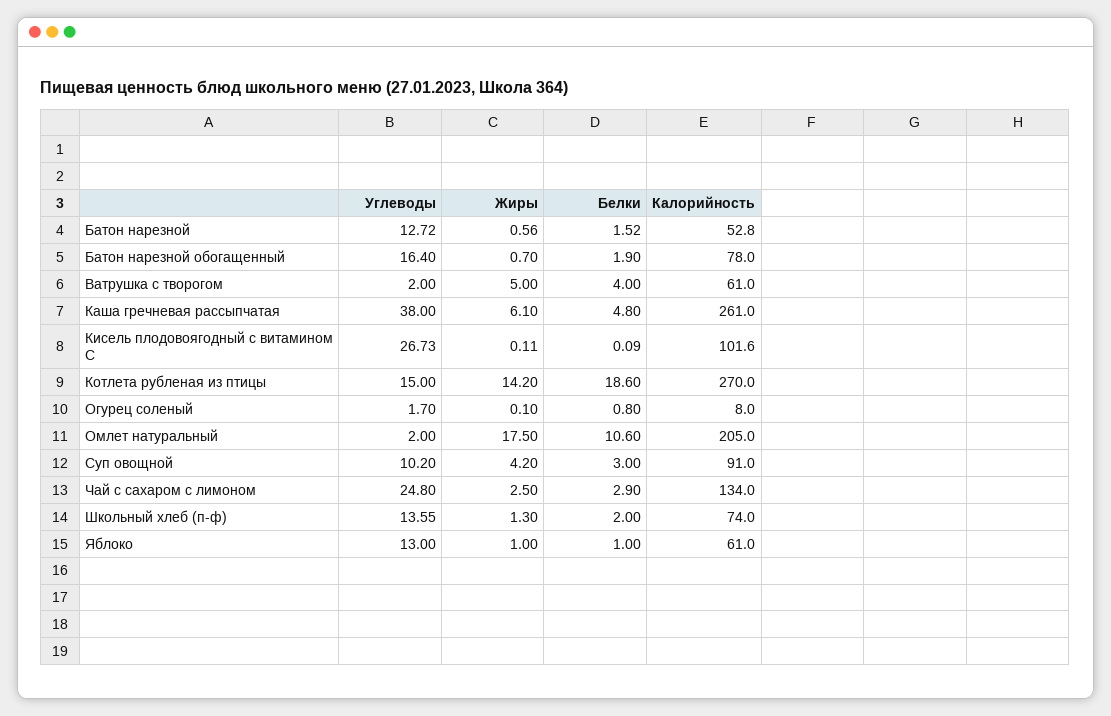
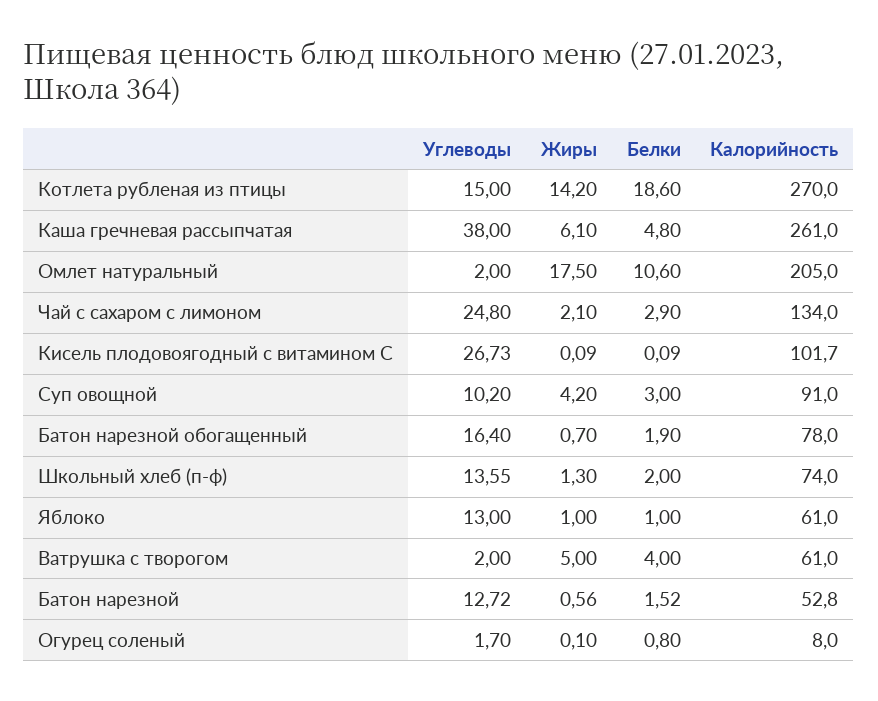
  {
    "Углеводы": {
      "Батон нарезной": 12.72,
      "Батон нарезной обогащенный": 16.4,
      "Ватрушка с творогом": 2,
      "Каша гречневая рассыпчатая": 38,
      "Кисель плодовоягодный с витамином С": 26.73,
      "Котлета рубленая из птицы": 15,
      "Огурец соленый": 1.7,
      "Омлет натуральный": 2,
      "Суп овощной": 10.2,
      "Чай с сахаром с лимоном": 24.8,
      "Школьный хлеб (п-ф)": 13.55,
      "Яблоко": 13
    },
    "Жиры": {
      "Батон нарезной": 0.56,
      "Батон нарезной обогащенный": 0.7,
      "Ватрушка с творогом": 5,
      "Каша гречневая рассыпчатая": 6.1,
-     "Кисель плодовоягодный с витамином С": 0.11,
+     "Кисель плодовоягодный с витамином С": 0.09,
      "Котлета рубленая из птицы": 14.2,
      "Огурец соленый": 0.1,
      "Омлет натуральный": 17.5,
      "Суп овощной": 4.2,
-     "Чай с сахаром с лимоном": 2.5,
+     "Чай с сахаром с лимоном": 2.1,
      "Школьный хлеб (п-ф)": 1.3,
      "Яблоко": 1
    },
    "Белки": {
      "Батон нарезной": 1.52,
      "Батон нарезной обогащенный": 1.9,
      "Ватрушка с творогом": 4,
      "Каша гречневая рассыпчатая": 4.8,
      "Кисель плодовоягодный с витамином С": 0.09,
      "Котлета рубленая из птицы": 18.6,
      "Огурец соленый": 0.8,
      "Омлет натуральный": 10.6,
      "Суп овощной": 3,
      "Чай с сахаром с лимоном": 2.9,
      "Школьный хлеб (п-ф)": 2,
      "Яблоко": 1
    },
    "Калорийность": {
      "Батон нарезной": 52.8,
      "Батон нарезной обогащенный": 78,
      "Ватрушка с творогом": 61,
      "Каша гречневая рассыпчатая": 261,
-     "Кисель плодовоягодный с витамином С": 101.6,
+     "Кисель плодовоягодный с витамином С": 101.7,
      "Котлета рубленая из птицы": 270,
      "Огурец соленый": 8,
      "Омлет натуральный": 205,
      "Суп овощной": 91,
      "Чай с сахаром с лимоном": 134,
      "Школьный хлеб (п-ф)": 74,
      "Яблоко": 61
    }
  }

